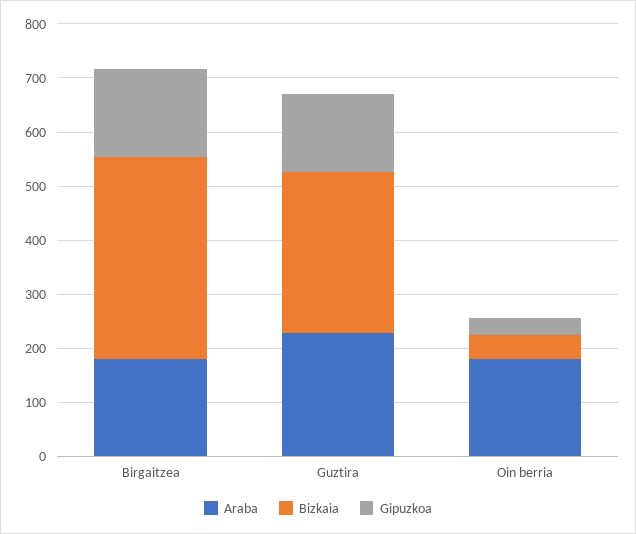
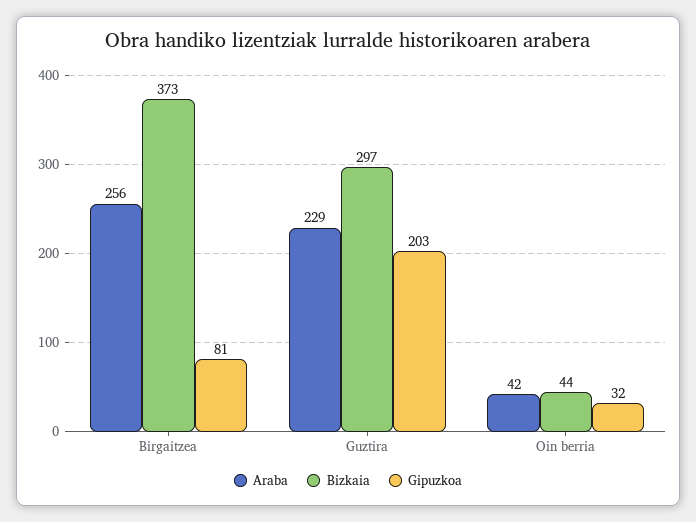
  {
    "Araba": {
-     "Birgaitzea": 180,
+     "Birgaitzea": 256,
      "Guztira": 229,
-     "Oin berria": 180
+     "Oin berria": 42
    },
    "Bizkaia": {
      "Birgaitzea": 373,
      "Guztira": 297,
      "Oin berria": 44
    },
    "Gipuzkoa": {
-     "Birgaitzea": 160,
+     "Birgaitzea": 81,
-     "Guztira": 140,
+     "Guztira": 203,
      "Oin berria": 32
    }
  }

